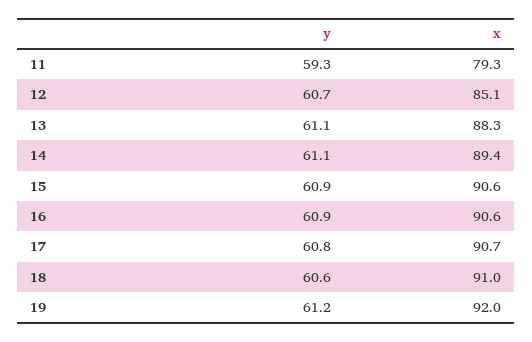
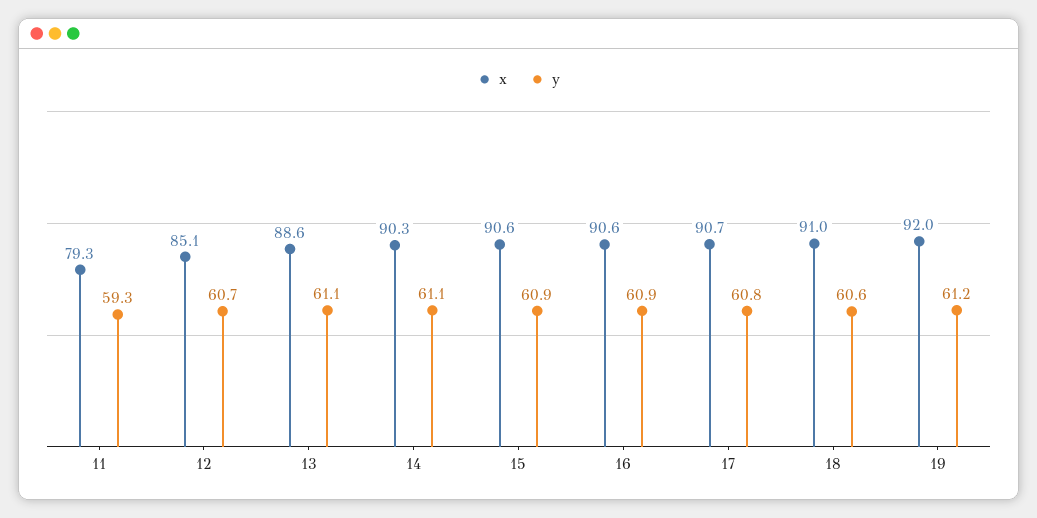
  {
    "y": {
      "11": 59.3,
      "12": 60.7,
      "13": 61.1,
      "14": 61.1,
      "15": 60.9,
      "16": 60.9,
      "17": 60.8,
      "18": 60.6,
      "19": 61.2
    },
    "x": {
      "11": 79.3,
      "12": 85.1,
-     "13": 88.3,
+     "13": 88.6,
-     "14": 89.4,
+     "14": 90.3,
      "15": 90.6,
      "16": 90.6,
      "17": 90.7,
      "18": 91,
      "19": 92
    }
  }

